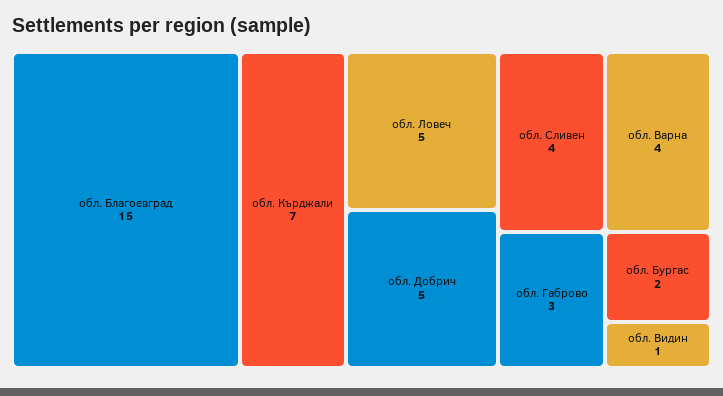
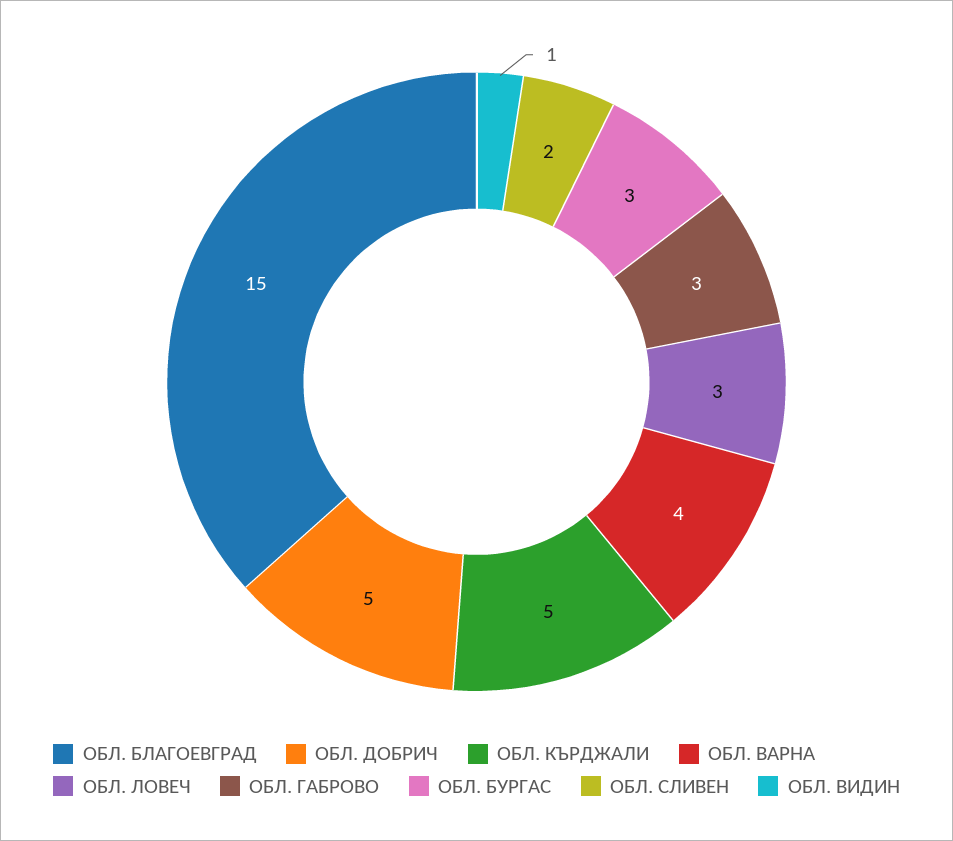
  {
    "обл. Благоевград": 15,
-   "обл. Кърджали": 7,
+   "обл. Кърджали": 5,
-   "обл. Ловеч": 5,
+   "обл. Ловеч": 3,
    "обл. Добрич": 5,
-   "обл. Сливен": 4,
+   "обл. Сливен": 2,
    "обл. Варна": 4,
    "обл. Габрово": 3,
-   "обл. Бургас": 2,
+   "обл. Бургас": 3,
    "обл. Видин": 1
  }

